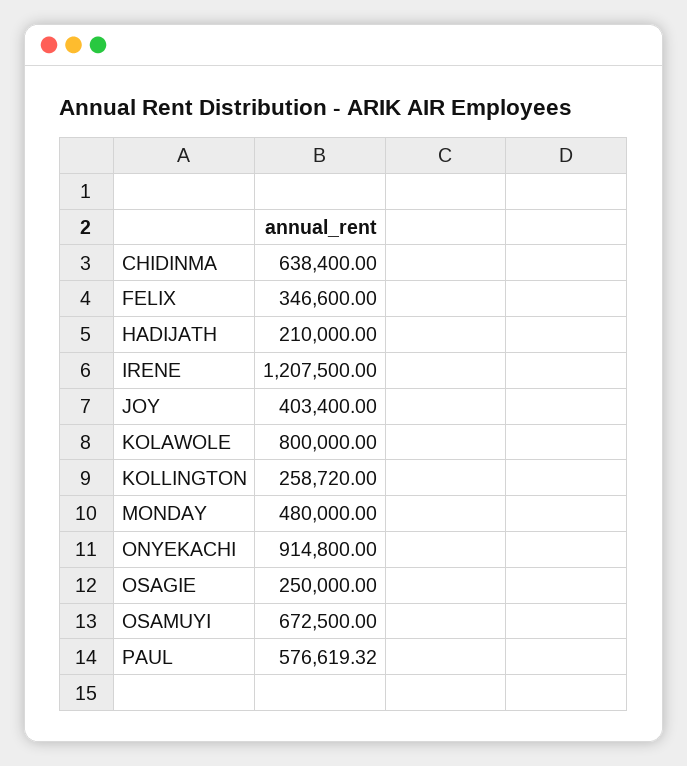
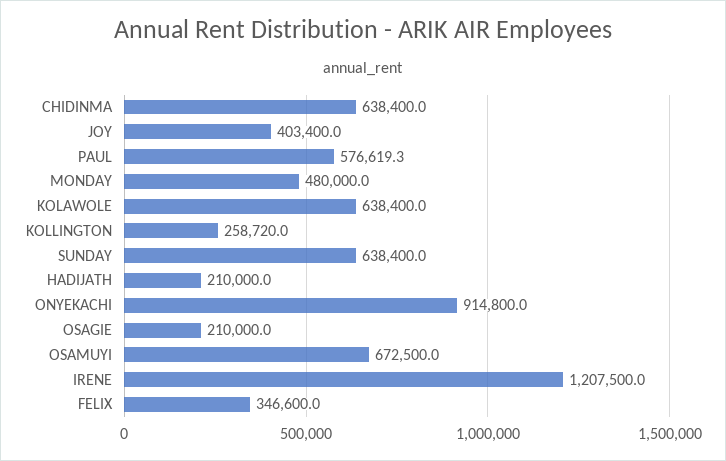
  {
    "CHIDINMA": 638400,
    "FELIX": 346600,
    "HADIJATH": 210000,
    "IRENE": 1207500,
    "JOY": 403400,
-   "KOLAWOLE": 800000,
+   "KOLAWOLE": 638400,
    "KOLLINGTON": 258720,
    "MONDAY": 480000,
    "ONYEKACHI": 914800,
-   "OSAGIE": 250000,
+   "OSAGIE": 210000,
    "OSAMUYI": 672500,
-   "PAUL": 576619.32
+   "PAUL": 576619.32,
+   "SUNDAY": 638400
  }

